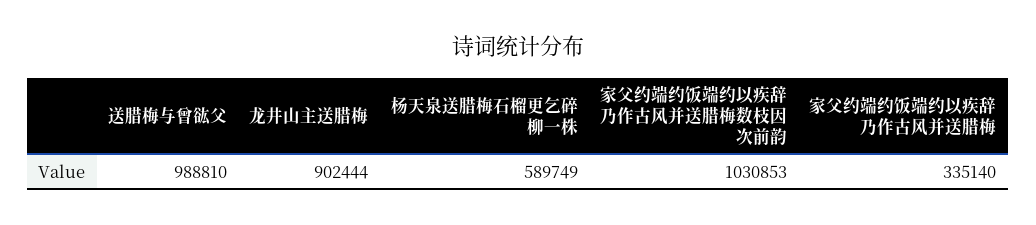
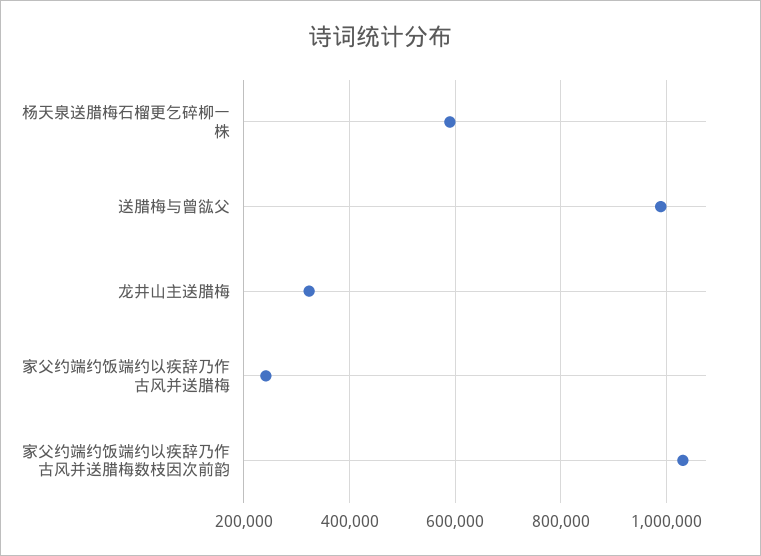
  {
    "送腊梅与曾谹父": 988810,
-   "龙井山主送腊梅": 902444,
+   "龙井山主送腊梅": 320000,
    "杨天泉送腊梅石榴更乞碎柳一株": 589749,
    "家父约端约饭端约以疾辞乃作古风并送腊梅数枝因次前韵": 1030853,
-   "家父约端约饭端约以疾辞乃作古风并送腊梅": 335140
+   "家父约端约饭端约以疾辞乃作古风并送腊梅": 240000
  }

